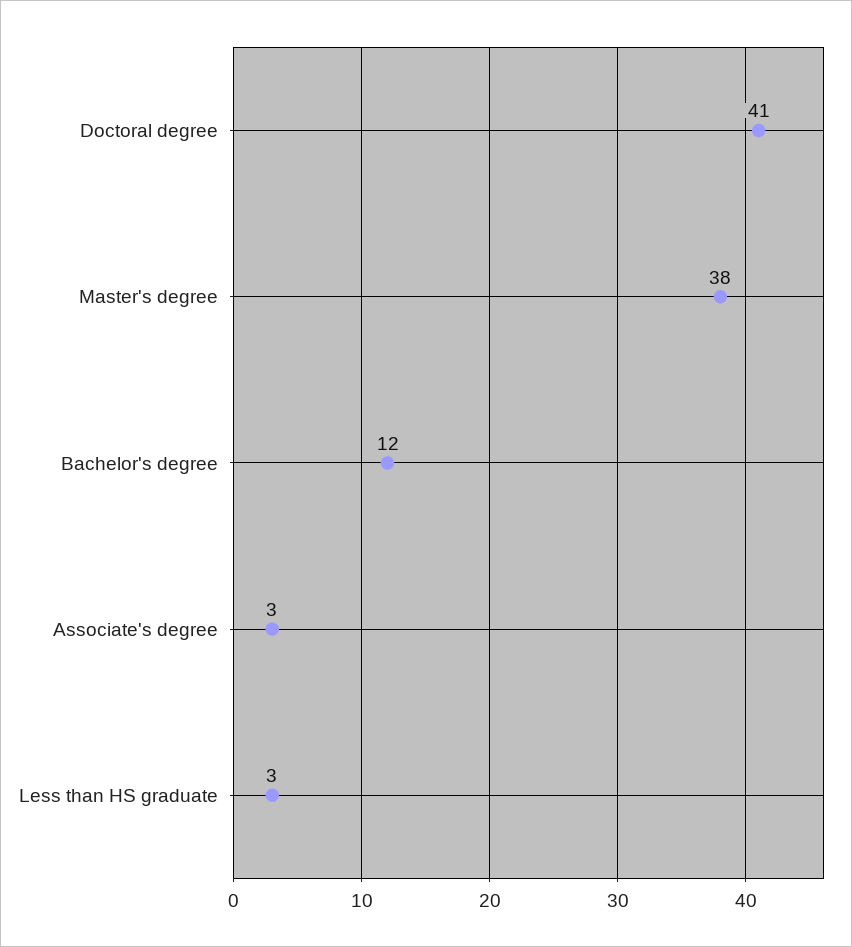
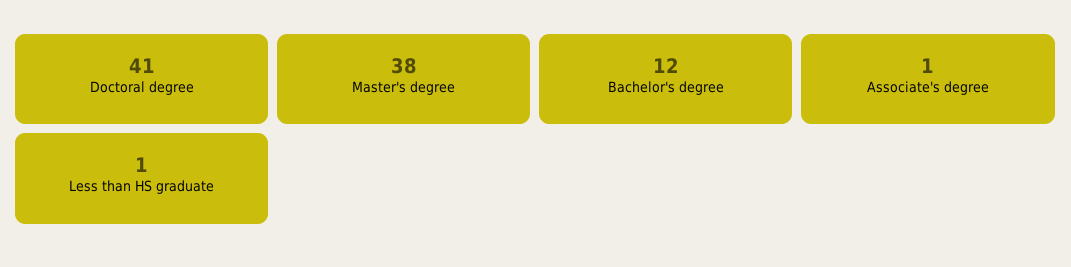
  {
    "Doctoral degree": 41,
    "Master's degree": 38,
    "Bachelor's degree": 12,
-   "Associate's degree": 3,
+   "Associate's degree": 1,
-   "Less than HS graduate": 3
+   "Less than HS graduate": 1
  }

